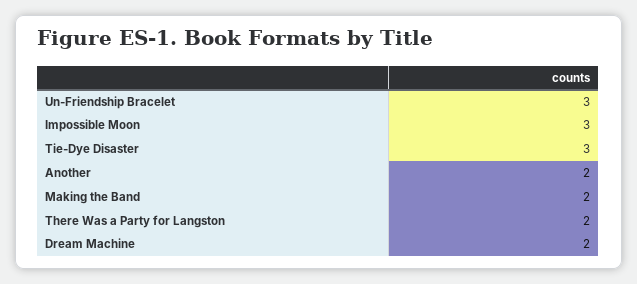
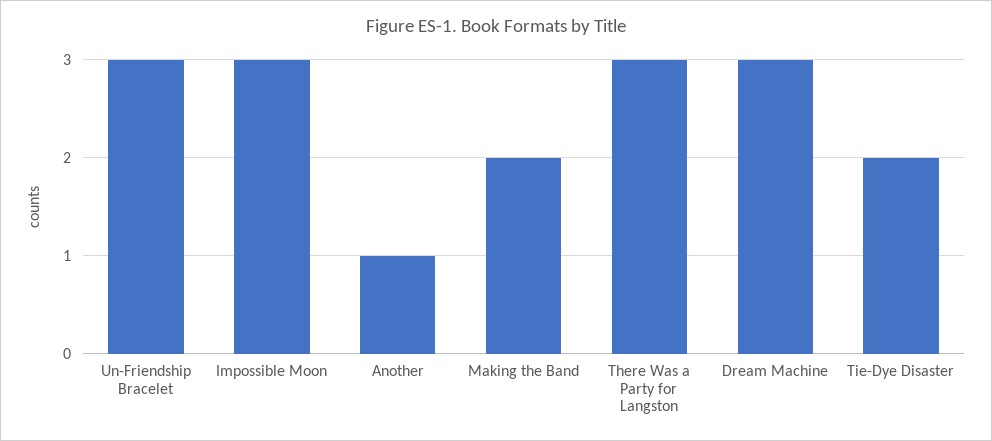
  {
    "Un-Friendship Bracelet": 3,
    "Impossible Moon": 3,
-   "Tie-Dye Disaster": 3,
+   "Tie-Dye Disaster": 2,
-   "Another": 2,
+   "Another": 1,
    "Making the Band": 2,
-   "There Was a Party for Langston": 2,
+   "There Was a Party for Langston": 3,
-   "Dream Machine": 2
+   "Dream Machine": 3
  }

